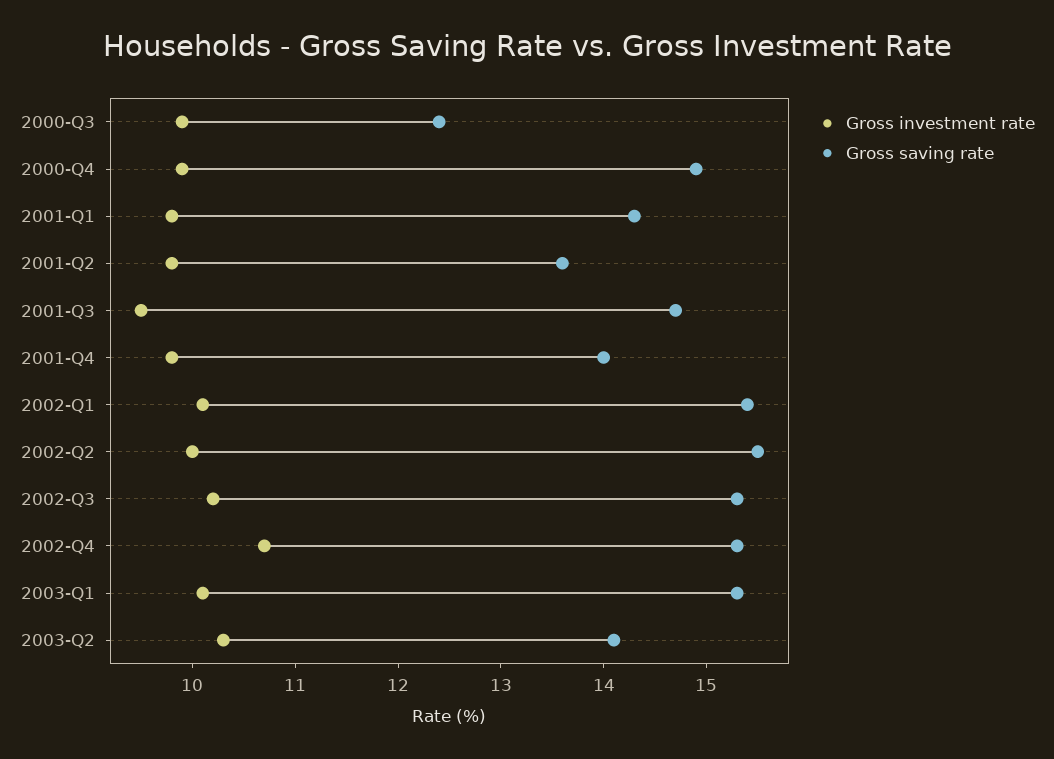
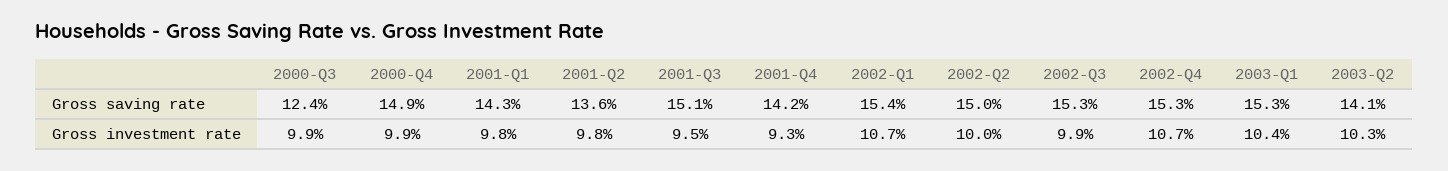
  {
    "Gross investment rate": {
      "2000-Q3": 9.9,
      "2000-Q4": 9.9,
      "2001-Q1": 9.8,
      "2001-Q2": 9.8,
      "2001-Q3": 9.5,
-     "2001-Q4": 9.8,
+     "2001-Q4": 9.3,
-     "2002-Q1": 10.1,
+     "2002-Q1": 10.7,
      "2002-Q2": 10,
-     "2002-Q3": 10.2,
+     "2002-Q3": 9.9,
      "2002-Q4": 10.7,
-     "2003-Q1": 10.1,
+     "2003-Q1": 10.4,
      "2003-Q2": 10.3
    },
    "Gross saving rate": {
      "2000-Q3": 12.4,
      "2000-Q4": 14.9,
      "2001-Q1": 14.3,
      "2001-Q2": 13.6,
-     "2001-Q3": 14.7,
+     "2001-Q3": 15.1,
-     "2001-Q4": 14,
+     "2001-Q4": 14.2,
      "2002-Q1": 15.4,
-     "2002-Q2": 15.5,
+     "2002-Q2": 15,
      "2002-Q3": 15.3,
      "2002-Q4": 15.3,
      "2003-Q1": 15.3,
      "2003-Q2": 14.1
    }
  }

